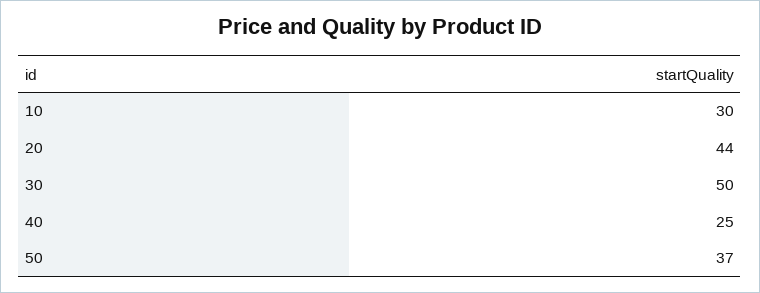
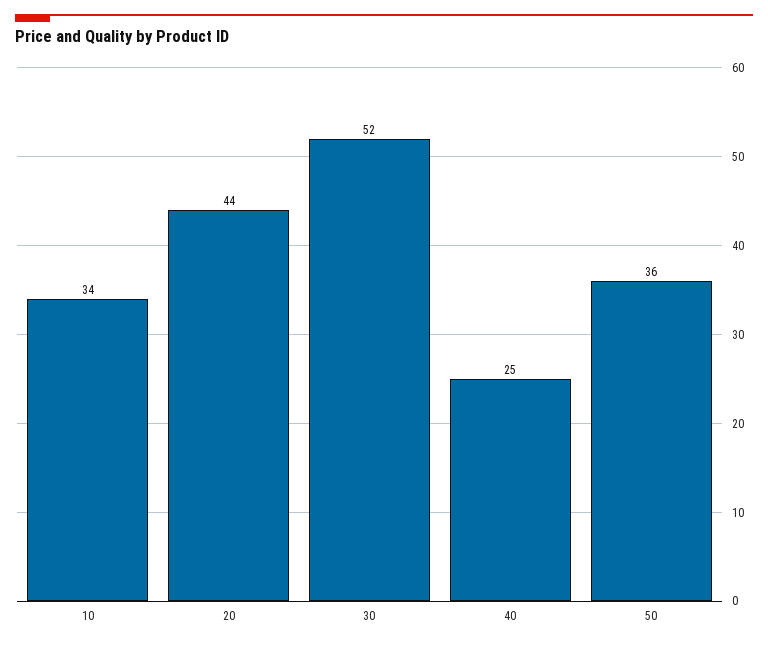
  {
-   "10": 30,
+   "10": 34,
    "20": 44,
-   "30": 50,
+   "30": 52,
    "40": 25,
-   "50": 37
+   "50": 36
  }

